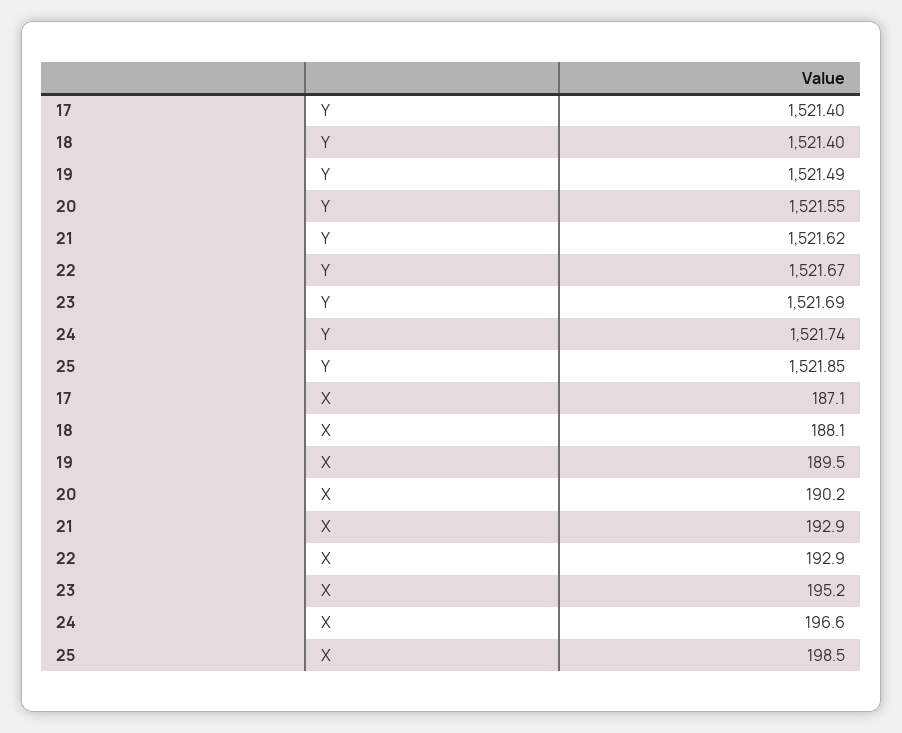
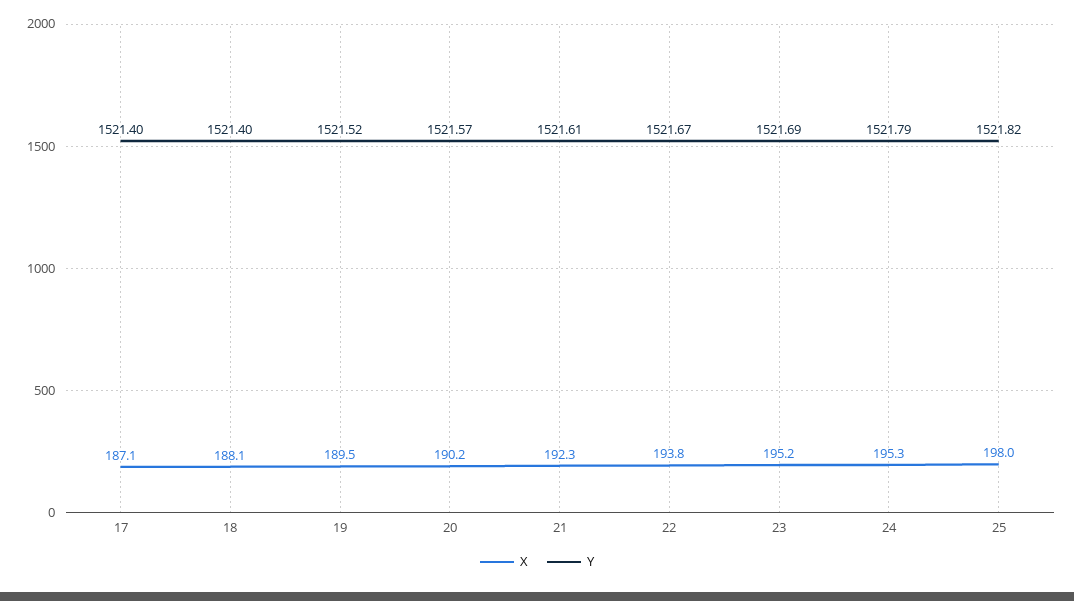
  {
    "Y": {
      "17": 1521.4,
      "18": 1521.4,
-     "19": 1521.49,
+     "19": 1521.52,
-     "20": 1521.55,
+     "20": 1521.57,
-     "21": 1521.62,
+     "21": 1521.61,
      "22": 1521.67,
      "23": 1521.69,
-     "24": 1521.74,
+     "24": 1521.79,
-     "25": 1521.85
+     "25": 1521.82
    },
    "X": {
      "17": 187.1,
      "18": 188.1,
      "19": 189.5,
      "20": 190.2,
-     "21": 192.9,
+     "21": 192.3,
-     "22": 192.9,
+     "22": 193.8,
      "23": 195.2,
-     "24": 196.6,
+     "24": 195.3,
-     "25": 198.5
+     "25": 198
    }
  }

